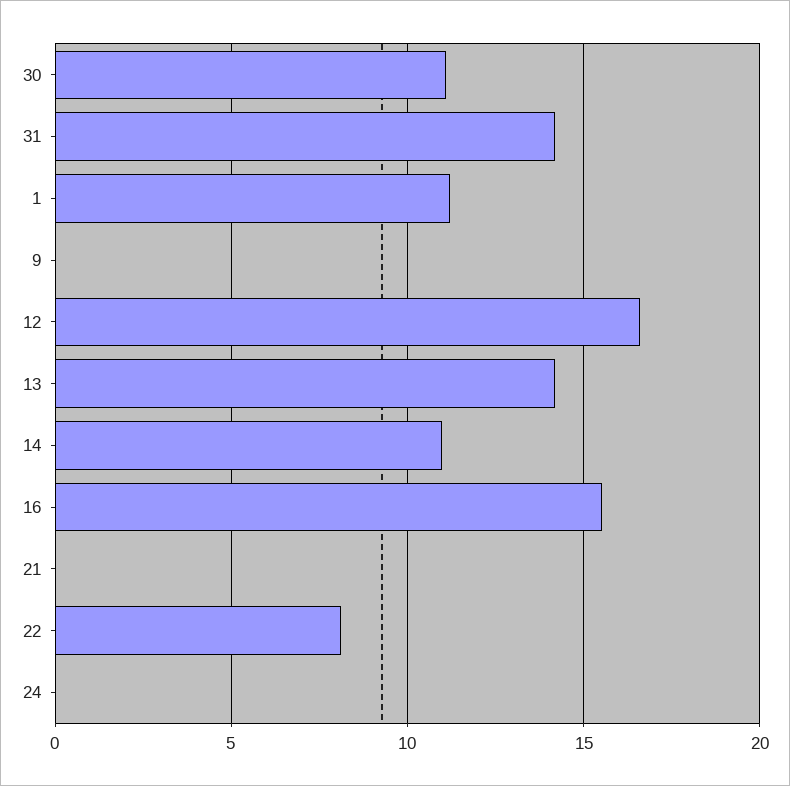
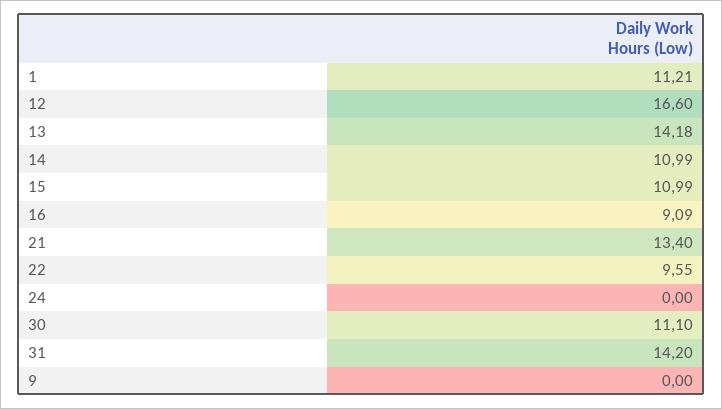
  {
    "30": 11.1,
    "31": 14.2,
    "1": 11.21,
    "9": 0,
    "12": 16.6,
    "13": 14.18,
    "14": 10.99,
-   "16": 15.5,
+   "16": 9.09,
-   "21": 0,
+   "21": 13.4,
-   "22": 8,
+   "22": 9.55,
-   "24": 0
+   "24": 0,
+   "15": 10.99
  }

